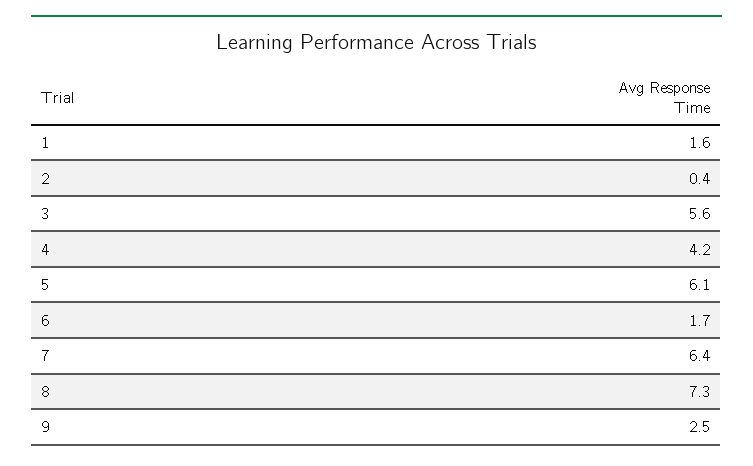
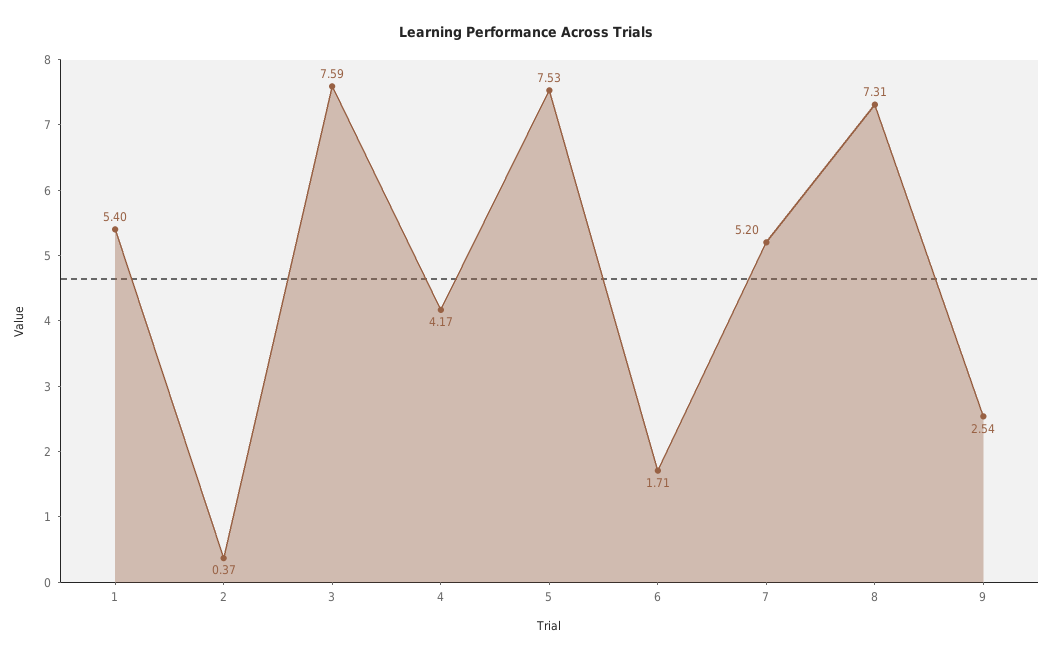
  {
-   "1": 1.6,
+   "1": 5.4,
    "2": 0.37,
-   "3": 5.6,
+   "3": 7.59,
    "4": 4.17,
-   "5": 6.1,
+   "5": 7.53,
    "6": 1.71,
-   "7": 6.4,
+   "7": 5.2,
    "8": 7.31,
    "9": 2.54
  }

